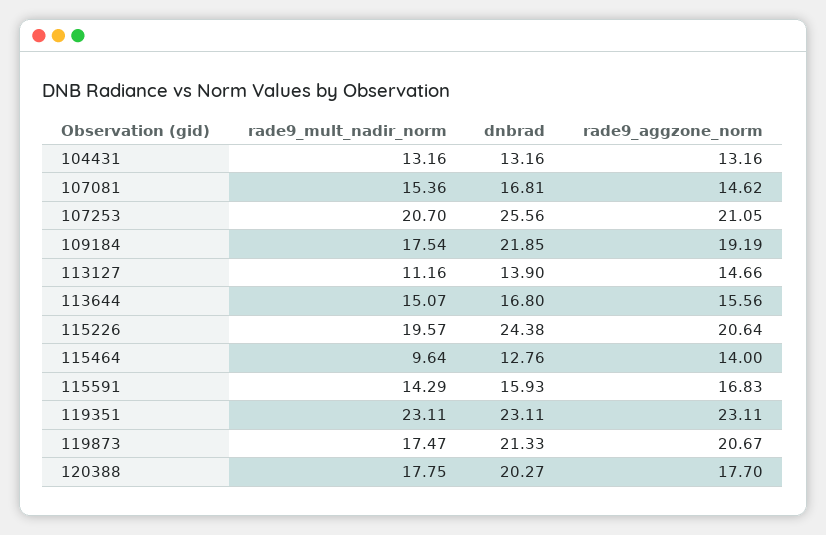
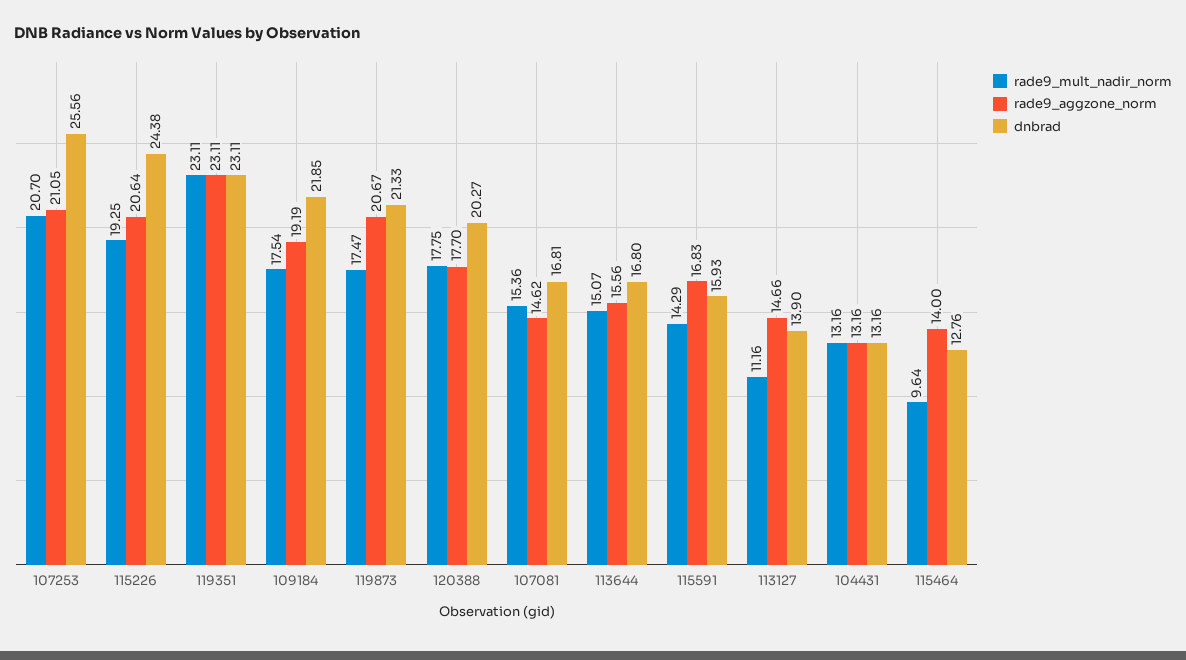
  {
    "rade9_mult_nadir_norm": {
      "104431": 13.16,
      "107081": 15.36,
      "107253": 20.7,
      "109184": 17.54,
      "113127": 11.16,
      "113644": 15.07,
-     "115226": 19.57,
+     "115226": 19.25,
      "115464": 9.64,
      "115591": 14.29,
      "119351": 23.11,
      "119873": 17.47,
      "120388": 17.75
    },
    "dnbrad": {
      "104431": 13.16,
      "107081": 16.81,
      "107253": 25.56,
      "109184": 21.85,
      "113127": 13.9,
      "113644": 16.8,
      "115226": 24.38,
      "115464": 12.76,
      "115591": 15.93,
      "119351": 23.11,
      "119873": 21.33,
      "120388": 20.27
    },
    "rade9_aggzone_norm": {
      "104431": 13.16,
      "107081": 14.62,
      "107253": 21.05,
      "109184": 19.19,
      "113127": 14.66,
      "113644": 15.56,
      "115226": 20.64,
      "115464": 14,
      "115591": 16.83,
      "119351": 23.11,
      "119873": 20.67,
      "120388": 17.7
    }
  }

